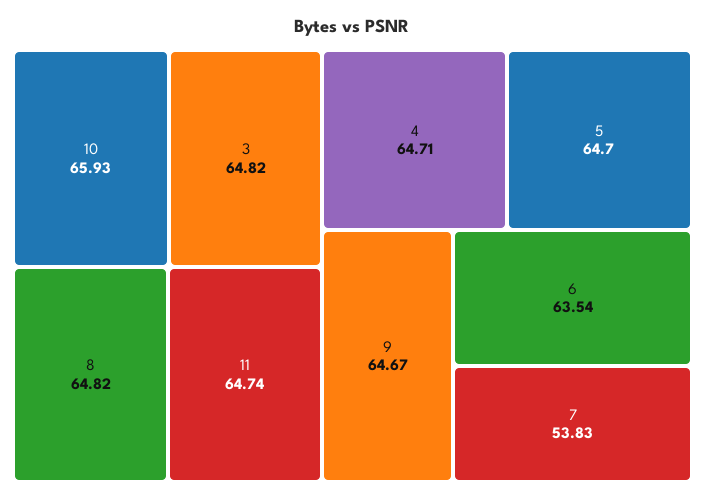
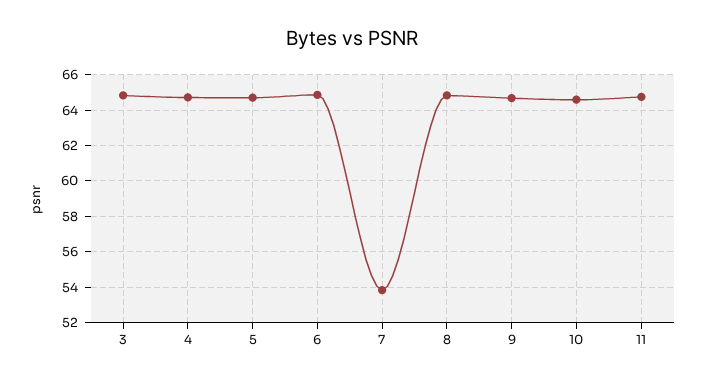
  {
-   "10": 65.93,
+   "10": 64.5,
    "3": 64.82,
    "8": 64.82,
    "11": 64.74,
    "4": 64.71,
    "5": 64.7,
    "9": 64.67,
-   "6": 63.54,
+   "6": 65,
    "7": 53.83
  }

